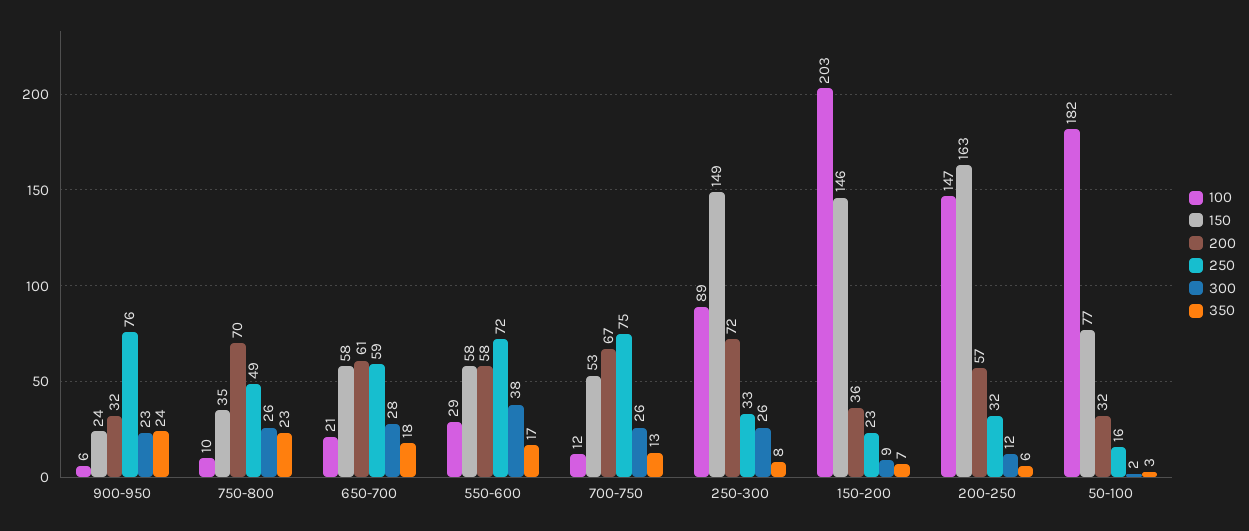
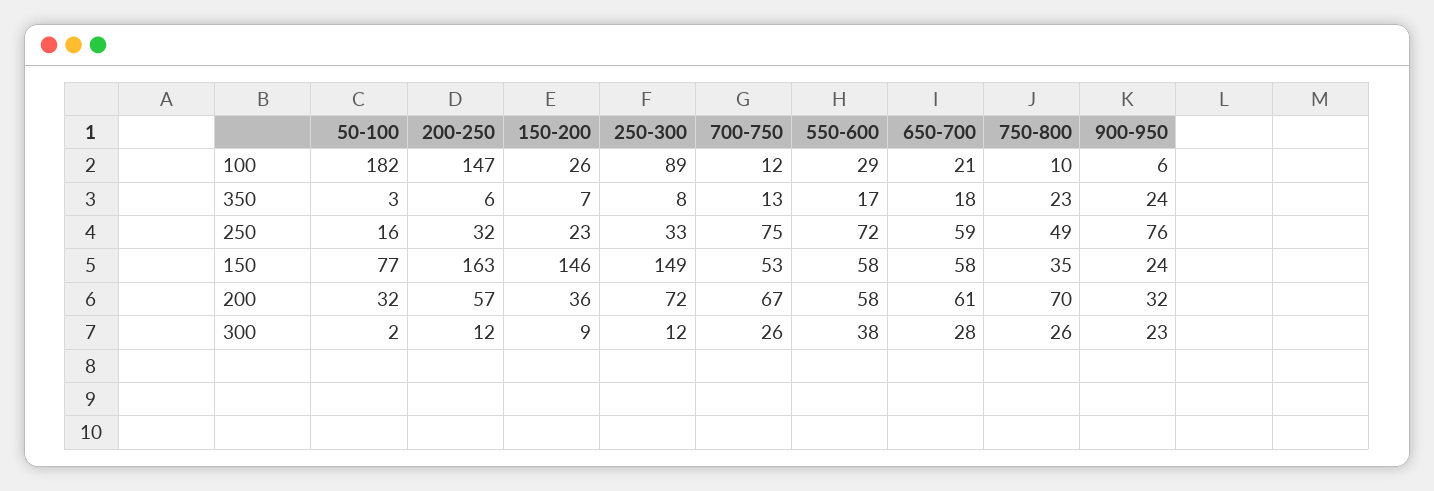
  {
    "100": {
      "900-950": 6,
      "750-800": 10,
      "650-700": 21,
      "550-600": 29,
      "700-750": 12,
      "250-300": 89,
-     "150-200": 203,
+     "150-200": 26,
      "200-250": 147,
      "50-100": 182
    },
    "150": {
      "900-950": 24,
      "750-800": 35,
      "650-700": 58,
      "550-600": 58,
      "700-750": 53,
      "250-300": 149,
      "150-200": 146,
      "200-250": 163,
      "50-100": 77
    },
    "200": {
      "900-950": 32,
      "750-800": 70,
      "650-700": 61,
      "550-600": 58,
      "700-750": 67,
      "250-300": 72,
      "150-200": 36,
      "200-250": 57,
      "50-100": 32
    },
    "250": {
      "900-950": 76,
      "750-800": 49,
      "650-700": 59,
      "550-600": 72,
      "700-750": 75,
      "250-300": 33,
      "150-200": 23,
      "200-250": 32,
      "50-100": 16
    },
    "300": {
      "900-950": 23,
      "750-800": 26,
      "650-700": 28,
      "550-600": 38,
      "700-750": 26,
-     "250-300": 26,
+     "250-300": 12,
      "150-200": 9,
      "200-250": 12,
      "50-100": 2
    },
    "350": {
      "900-950": 24,
      "750-800": 23,
      "650-700": 18,
      "550-600": 17,
      "700-750": 13,
      "250-300": 8,
      "150-200": 7,
      "200-250": 6,
      "50-100": 3
    }
  }

